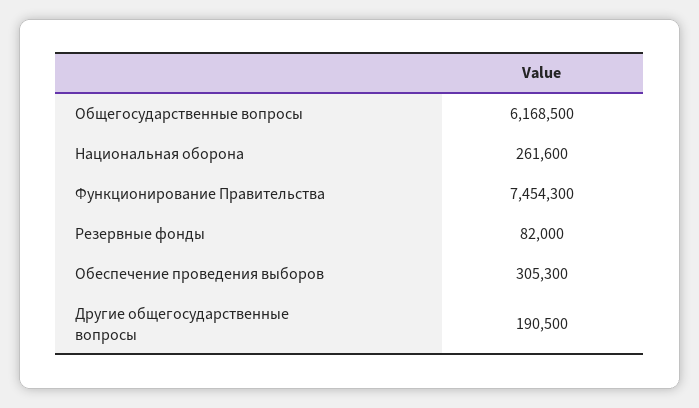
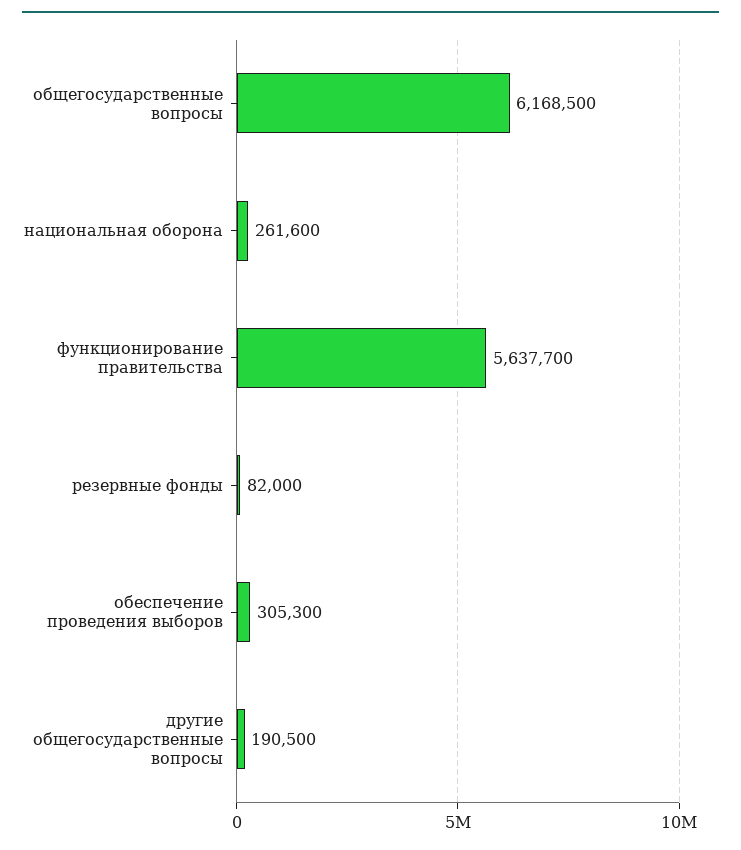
  {
    "Общегосударственные вопросы": 6168500,
    "Национальная оборона": 261600,
-   "Функционирование Правительства": 7454300,
+   "Функционирование Правительства": 5637700,
    "Резервные фонды": 82000,
    "Обеспечение проведения выборов": 305300,
    "Другие общегосударственные вопросы": 190500
  }

